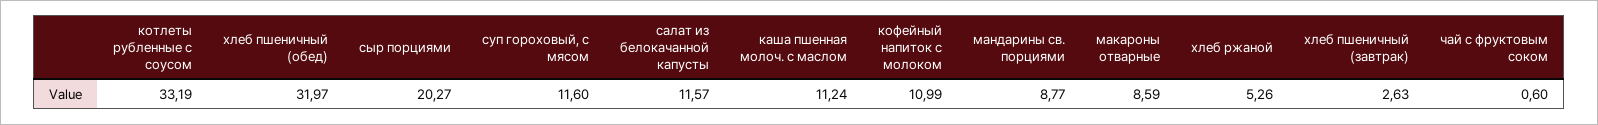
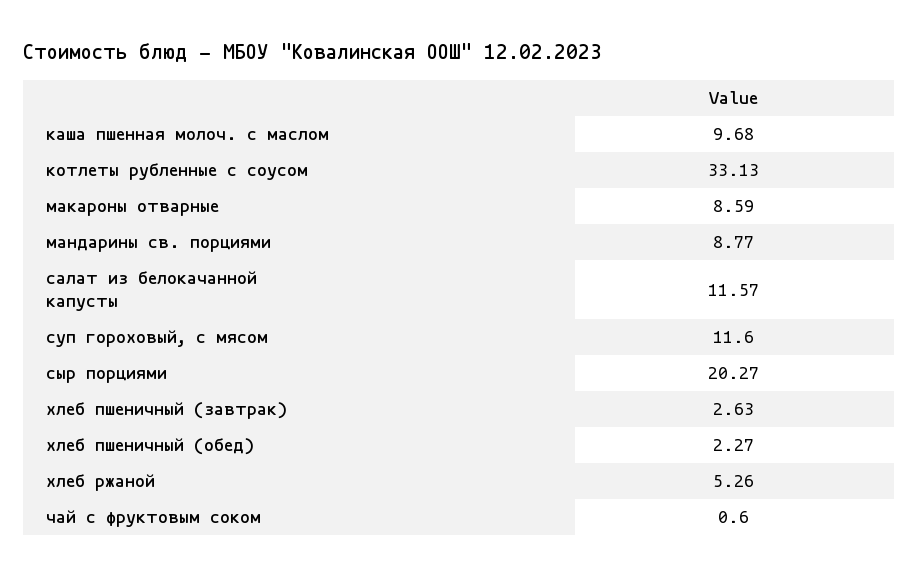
  {
-   "котлеты рубленные с соусом": 33.19,
+   "котлеты рубленные с соусом": 33.13,
-   "хлеб пшеничный (обед)": 31.97,
+   "хлеб пшеничный (обед)": 2.27,
    "сыр порциями": 20.27,
    "суп гороховый, с мясом": 11.6,
    "салат из белокачанной капусты": 11.57,
-   "каша пшенная молоч. с маслом": 11.24,
+   "каша пшенная молоч. с маслом": 9.68,
-   "кофейный напиток с молоком": 10.99,
    "мандарины св. порциями": 8.77,
    "макароны отварные": 8.59,
    "хлеб ржаной": 5.26,
    "хлеб пшеничный (завтрак)": 2.63,
    "чай с фруктовым соком": 0.6
  }

